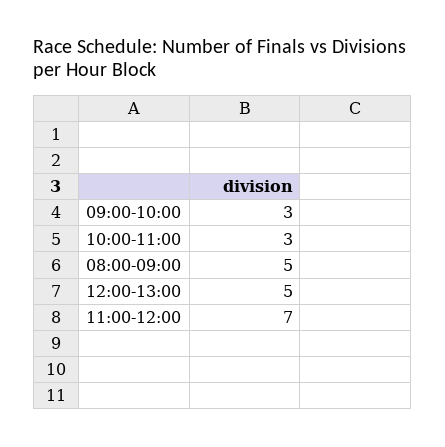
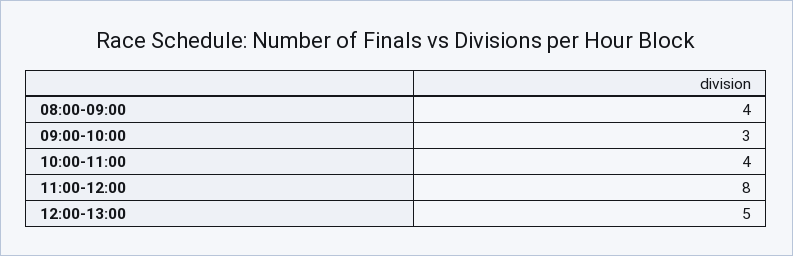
  {
    "09:00-10:00": 3,
-   "10:00-11:00": 3,
+   "10:00-11:00": 4,
-   "08:00-09:00": 5,
+   "08:00-09:00": 4,
    "12:00-13:00": 5,
-   "11:00-12:00": 7
+   "11:00-12:00": 8
  }

